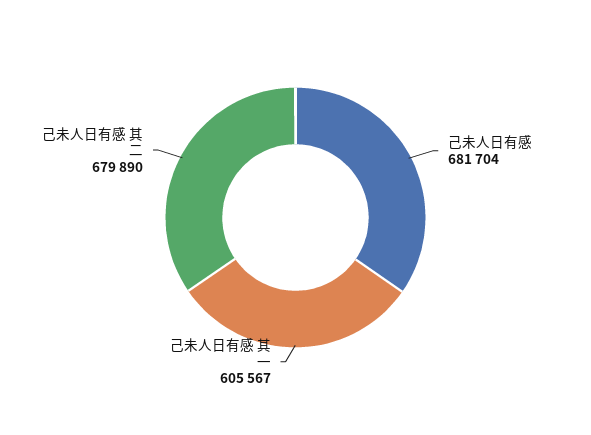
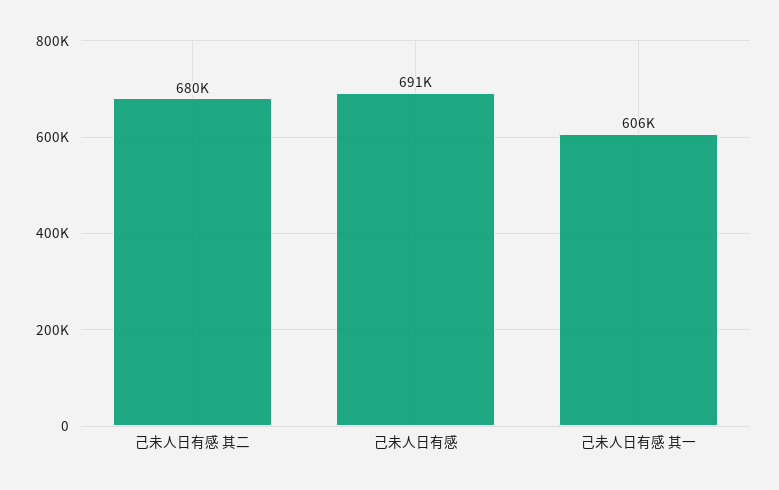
  {
-   "己未人日有感": 681704,
+   "己未人日有感": 691000,
    "己未人日有感 其一": 605567,
    "己未人日有感 其二": 679890
  }

